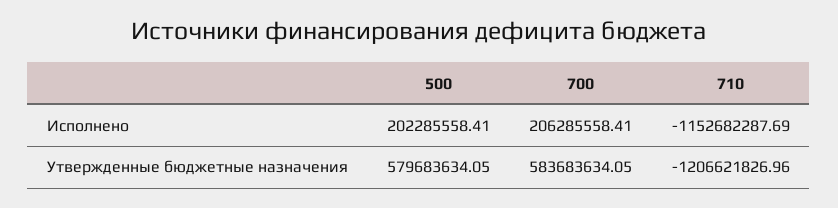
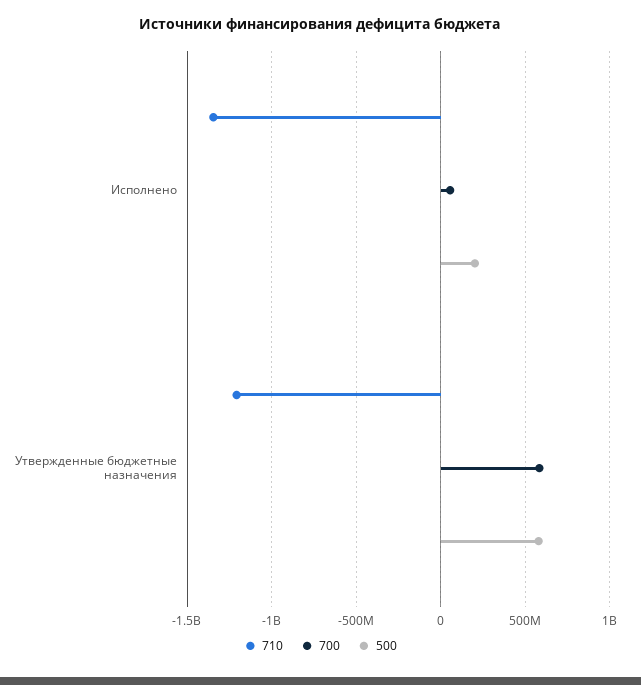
  {
    "500": {
      "Исполнено": 202285558.41,
      "Утвержденные бюджетные назначения": 579683634.05
    },
    "700": {
-     "Исполнено": 206285558.41,
+     "Исполнено": 50000000,
      "Утвержденные бюджетные назначения": 583683634.05
    },
    "710": {
-     "Исполнено": -1152682287.69,
+     "Исполнено": -1350000000,
      "Утвержденные бюджетные назначения": -1206621826.96
    }
  }

